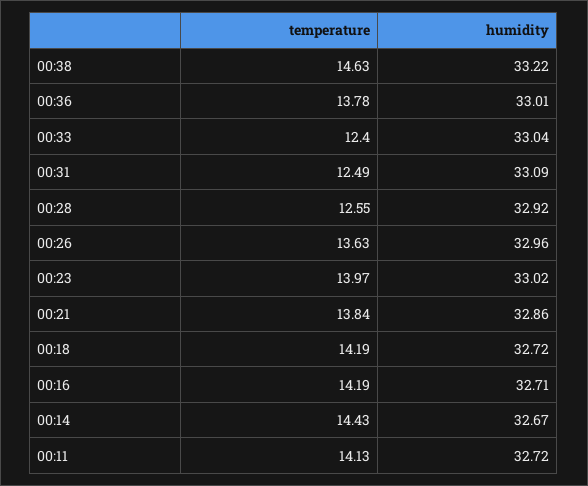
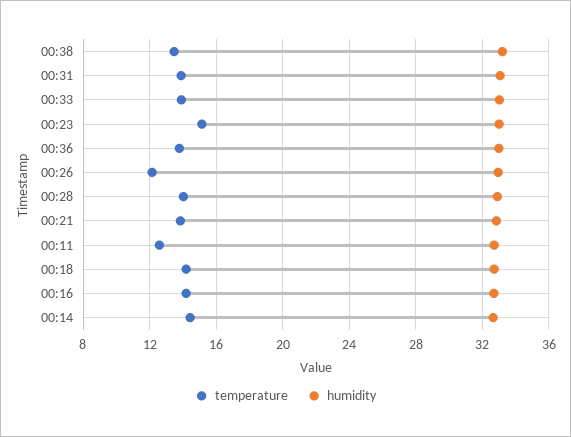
  {
    "temperature": {
-     "00:38": 14.63,
+     "00:38": 13.5,
      "00:36": 13.78,
-     "00:33": 12.4,
+     "00:33": 14,
-     "00:31": 12.49,
+     "00:31": 14,
-     "00:28": 12.55,
+     "00:28": 14,
-     "00:26": 13.63,
+     "00:26": 12,
-     "00:23": 13.97,
+     "00:23": 15,
      "00:21": 13.84,
      "00:18": 14.19,
      "00:16": 14.19,
      "00:14": 14.43,
-     "00:11": 14.13
+     "00:11": 12.5
    },
    "humidity": {
      "00:38": 33.22,
      "00:36": 33.01,
      "00:33": 33.04,
      "00:31": 33.09,
      "00:28": 32.92,
      "00:26": 32.96,
      "00:23": 33.02,
      "00:21": 32.86,
      "00:18": 32.72,
      "00:16": 32.71,
      "00:14": 32.67,
      "00:11": 32.72
    }
  }

